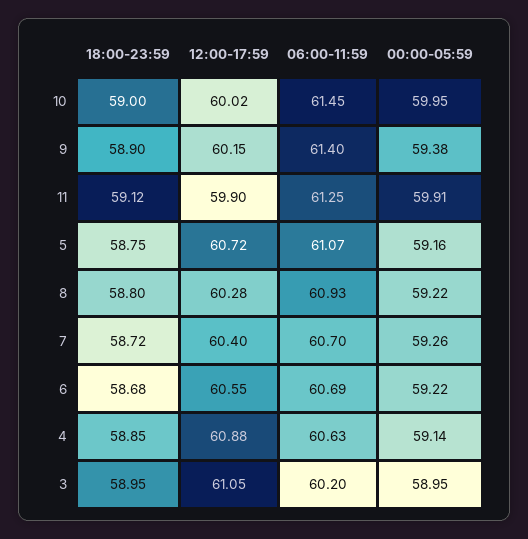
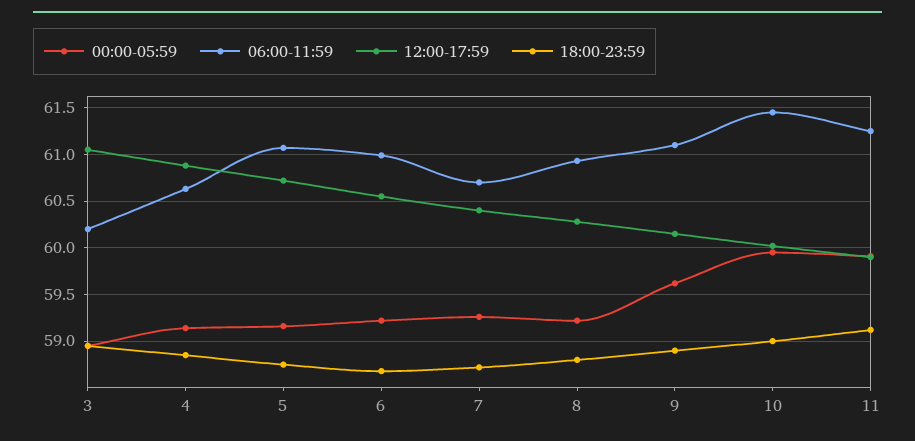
  {
    "18:00-23:59": {
      "10": 59,
      "9": 58.9,
      "11": 59.12,
      "5": 58.75,
      "8": 58.8,
      "7": 58.72,
      "6": 58.68,
      "4": 58.85,
      "3": 58.95
    },
    "12:00-17:59": {
      "10": 60.02,
      "9": 60.15,
      "11": 59.9,
      "5": 60.72,
      "8": 60.28,
      "7": 60.4,
      "6": 60.55,
      "4": 60.88,
      "3": 61.05
    },
    "06:00-11:59": {
      "10": 61.45,
-     "9": 61.4,
+     "9": 61.1,
      "11": 61.25,
      "5": 61.07,
      "8": 60.93,
      "7": 60.7,
-     "6": 60.69,
+     "6": 61,
      "4": 60.63,
      "3": 60.2
    },
    "00:00-05:59": {
      "10": 59.95,
-     "9": 59.38,
+     "9": 59.6,
      "11": 59.91,
      "5": 59.16,
      "8": 59.22,
      "7": 59.26,
      "6": 59.22,
      "4": 59.14,
      "3": 58.95
    }
  }

